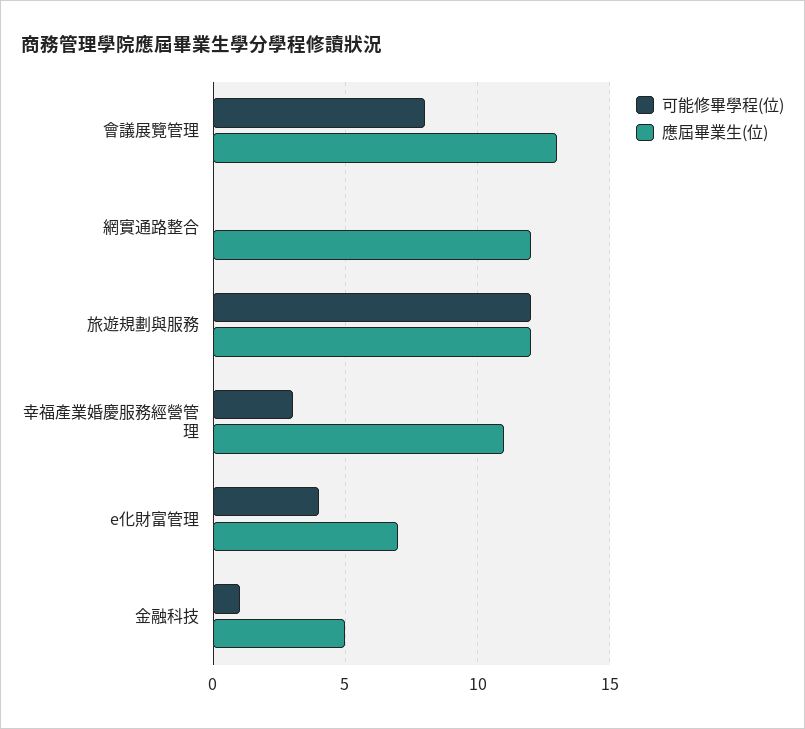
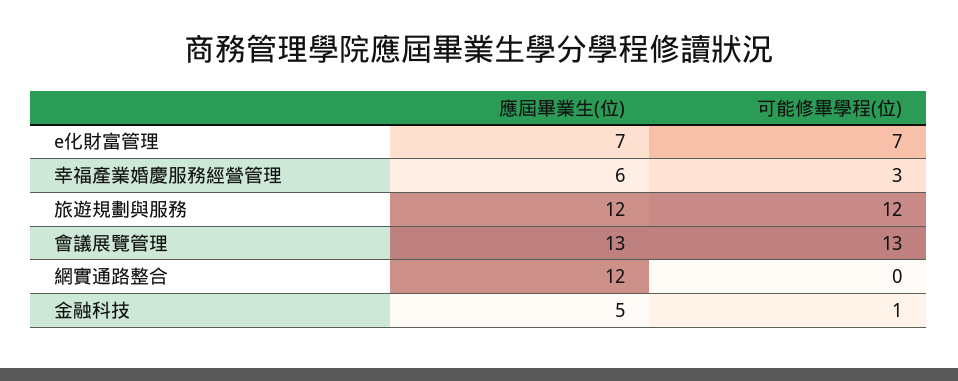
  {
    "可能修畢學程(位)": {
-     "會議展覽管理": 8,
+     "會議展覽管理": 13,
      "網實通路整合": 0,
      "旅遊規劃與服務": 12,
      "幸福產業婚慶服務經營管理": 3,
-     "e化財富管理": 4,
+     "e化財富管理": 7,
      "金融科技": 1
    },
    "應屆畢業生(位)": {
      "會議展覽管理": 13,
      "網實通路整合": 12,
      "旅遊規劃與服務": 12,
-     "幸福產業婚慶服務經營管理": 11,
+     "幸福產業婚慶服務經營管理": 6,
      "e化財富管理": 7,
      "金融科技": 5
    }
  }

